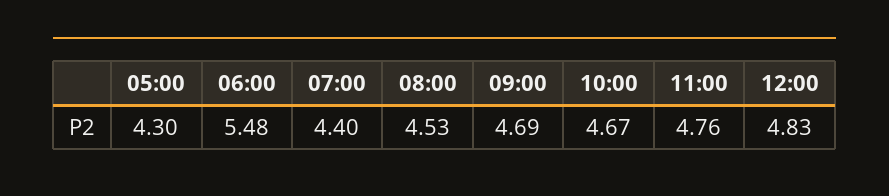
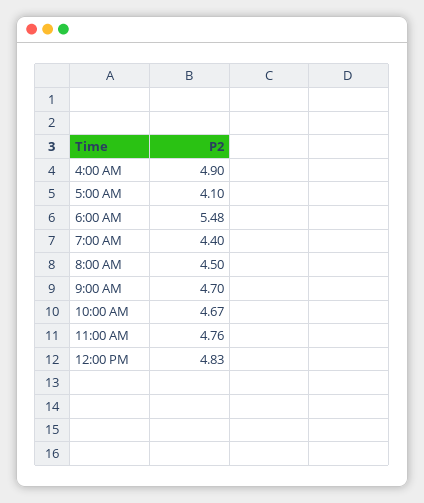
  {
-   "05:00": 4.3,
+   "05:00": 4.1,
    "06:00": 5.48,
    "07:00": 4.4,
-   "08:00": 4.53,
+   "08:00": 4.5,
-   "09:00": 4.69,
+   "09:00": 4.7,
    "10:00": 4.67,
    "11:00": 4.76,
-   "12:00": 4.83
+   "12:00": 4.83,
+   "4:00 AM": 4.9
  }

